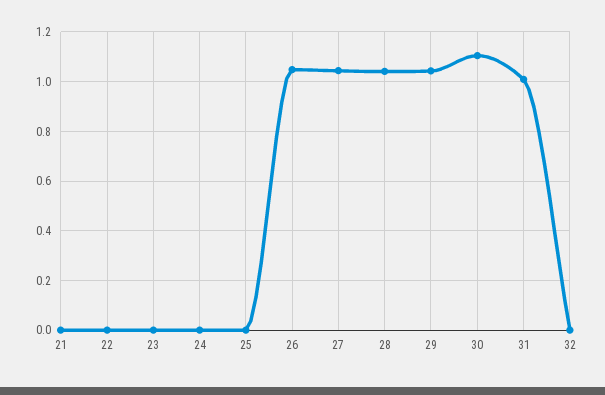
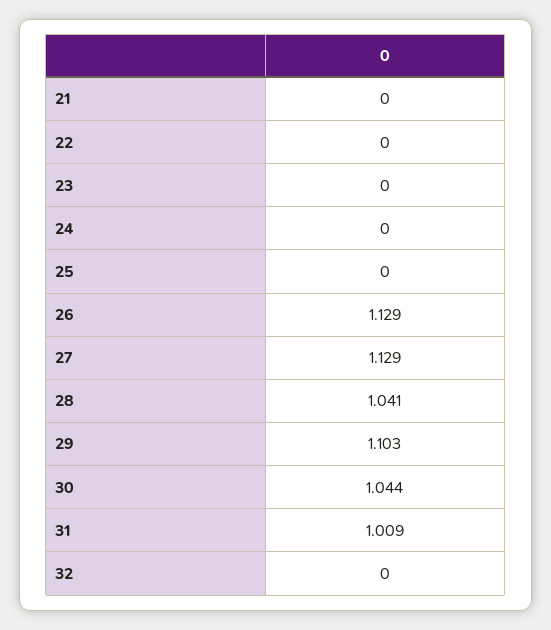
  {
    "21": 0,
    "22": 0,
    "23": 0,
    "24": 0,
    "25": 0,
-   "26": 1.05,
+   "26": 1.129,
-   "27": 1.05,
+   "27": 1.129,
    "28": 1.041,
-   "29": 1.05,
+   "29": 1.103,
-   "30": 1.1,
+   "30": 1.044,
    "31": 1.009,
    "32": 0
  }

